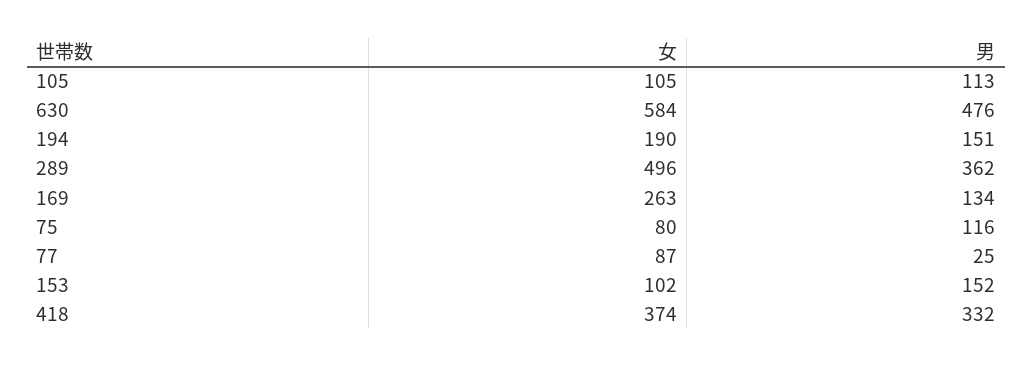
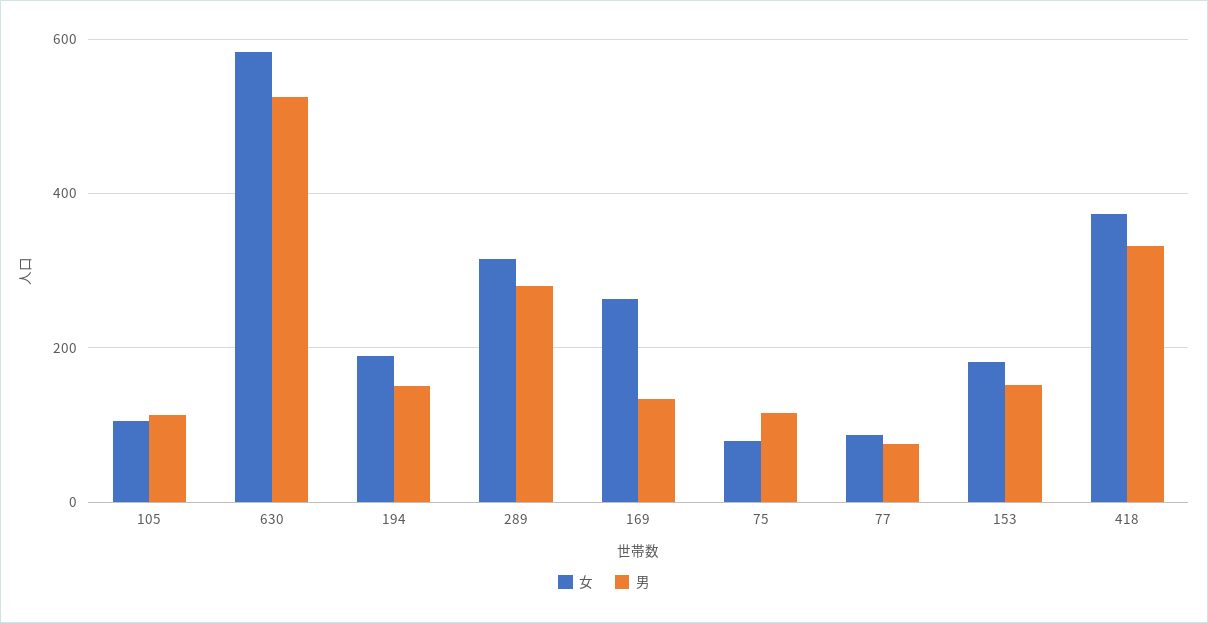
  {
    "女": {
      "105": 105,
      "630": 584,
      "194": 190,
-     "289": 496,
+     "289": 320,
      "169": 263,
      "75": 80,
      "77": 87,
-     "153": 102,
+     "153": 180,
      "418": 374
    },
    "男": {
      "105": 113,
-     "630": 476,
+     "630": 520,
      "194": 151,
-     "289": 362,
+     "289": 280,
      "169": 134,
      "75": 116,
-     "77": 25,
+     "77": 80,
      "153": 152,
      "418": 332
    }
  }

